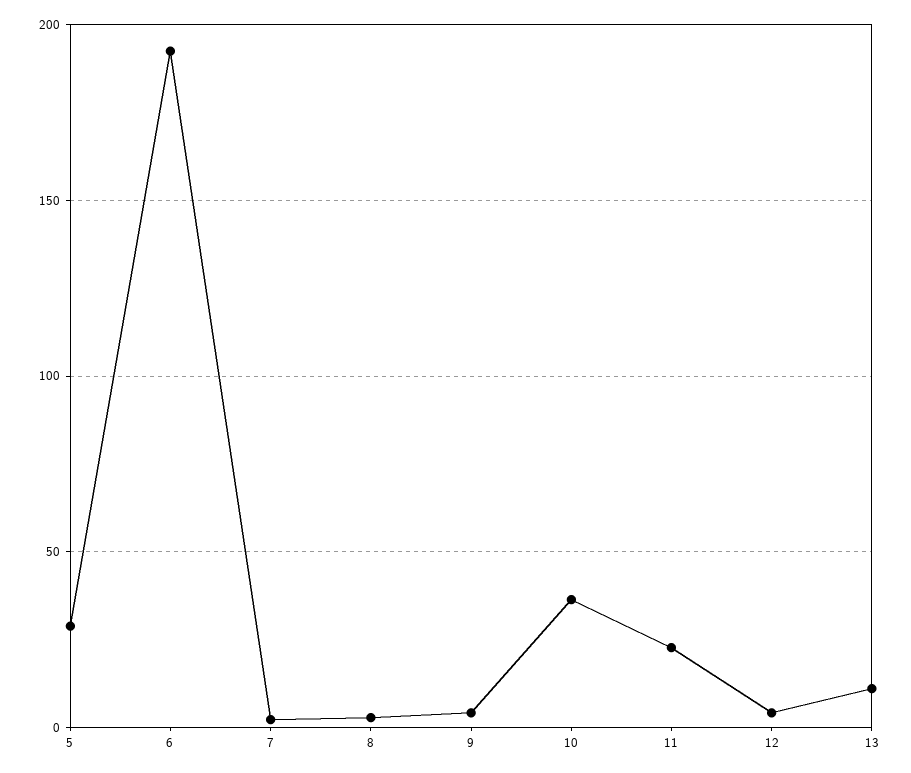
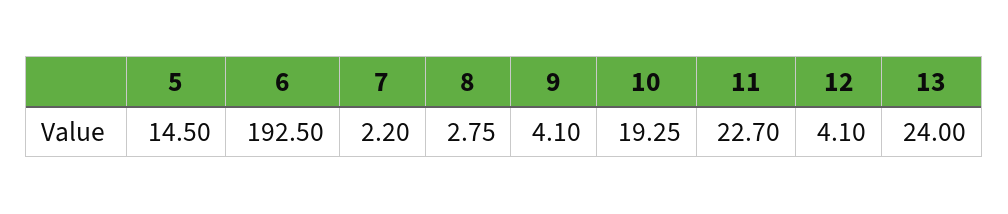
  {
-   "5": 30,
+   "5": 14.5,
    "6": 192.5,
    "7": 2.2,
    "8": 2.75,
    "9": 4.1,
-   "10": 35,
+   "10": 19.25,
    "11": 22.7,
    "12": 4.1,
-   "13": 10
+   "13": 24
  }

